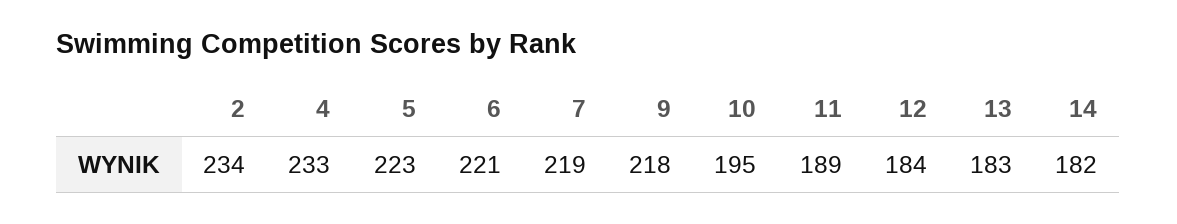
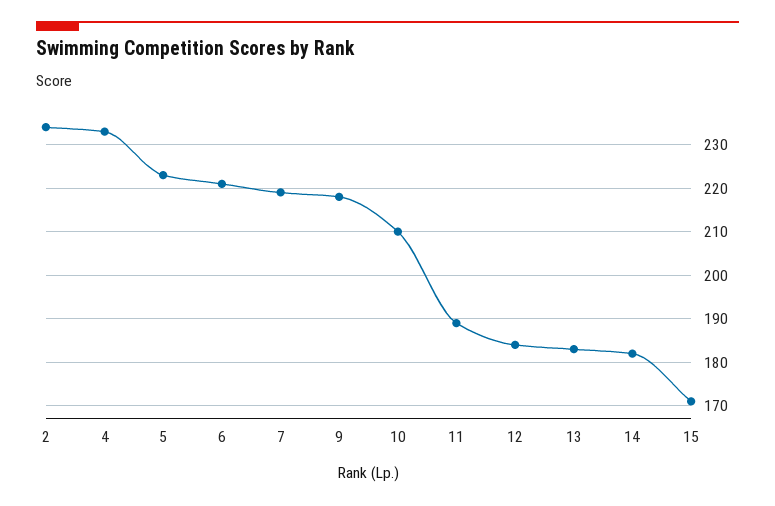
  {
    "2": 234,
    "4": 233,
    "5": 223,
    "6": 221,
    "7": 219,
    "9": 218,
-   "10": 195,
+   "10": 210,
    "11": 189,
    "12": 184,
    "13": 183,
-   "14": 182
+   "14": 182,
+   "15": 170
  }

